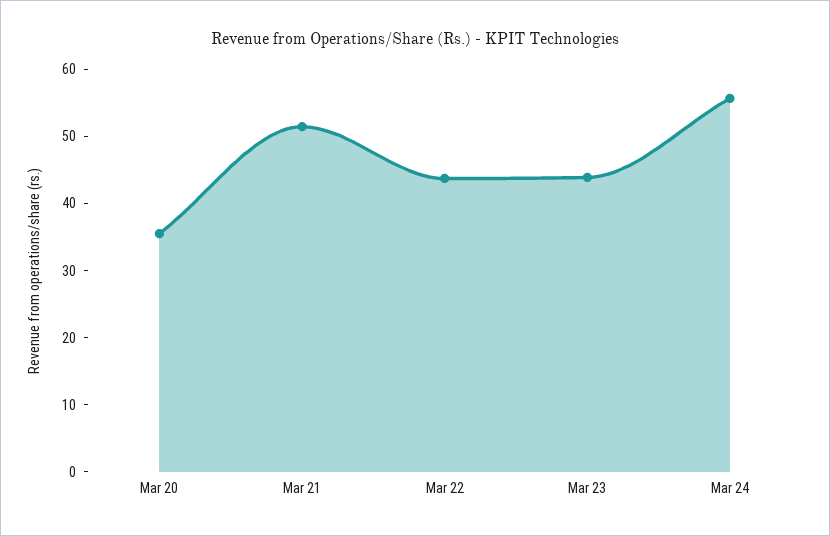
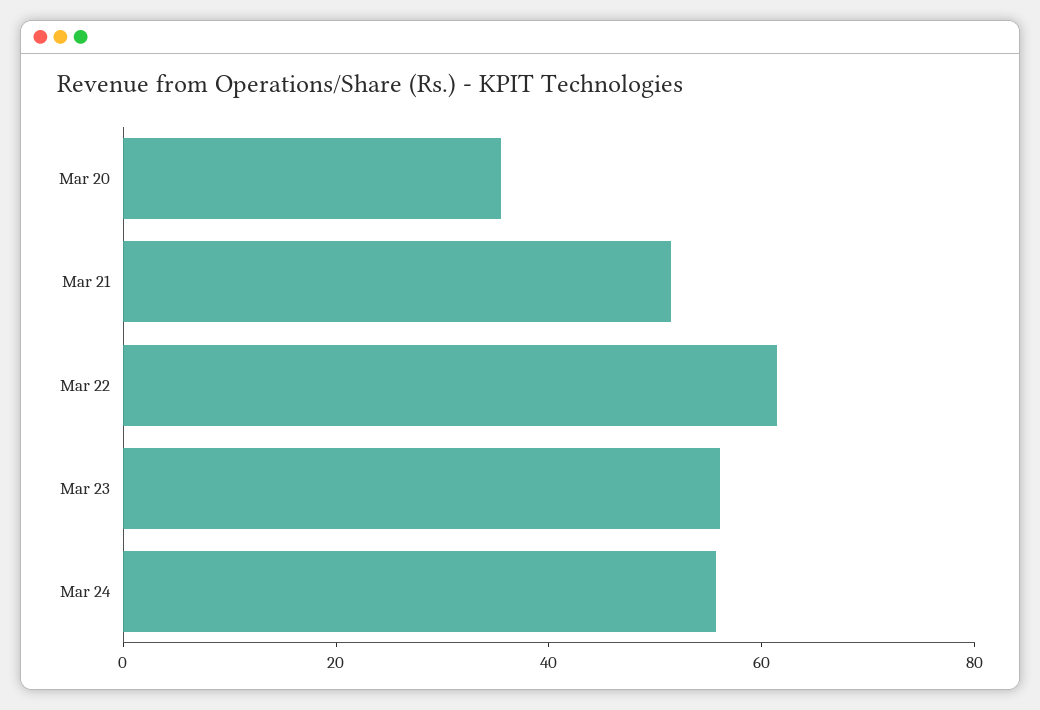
  {
    "Mar 20": 36,
    "Mar 21": 52,
-   "Mar 22": 44,
+   "Mar 22": 60,
-   "Mar 23": 44,
+   "Mar 23": 55,
    "Mar 24": 56
  }

